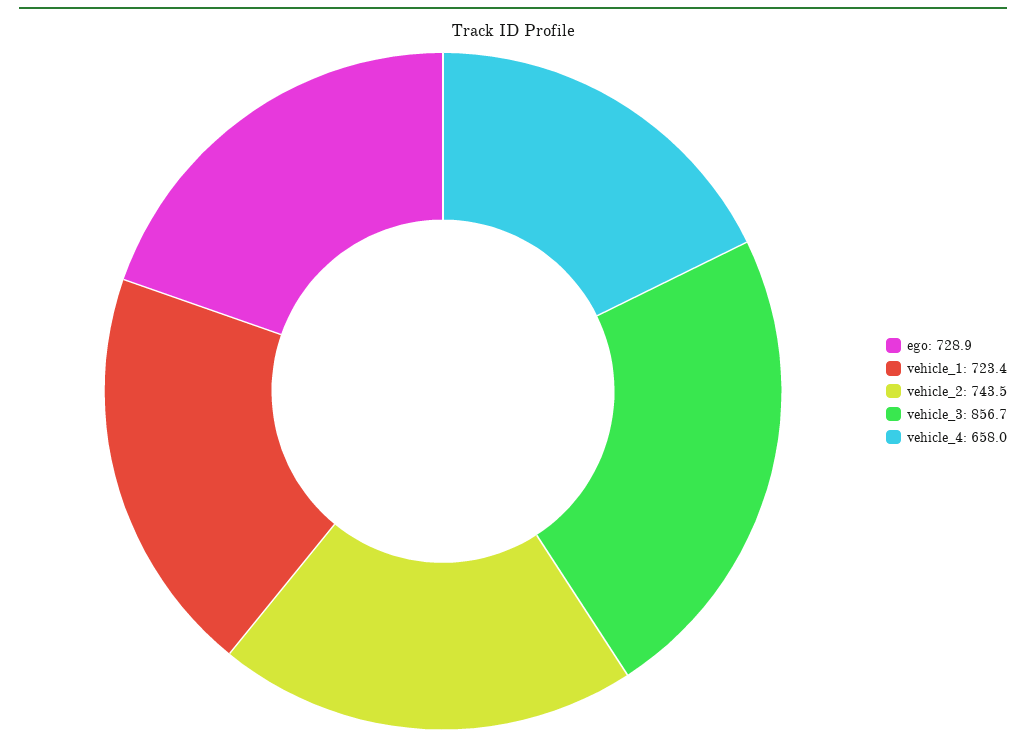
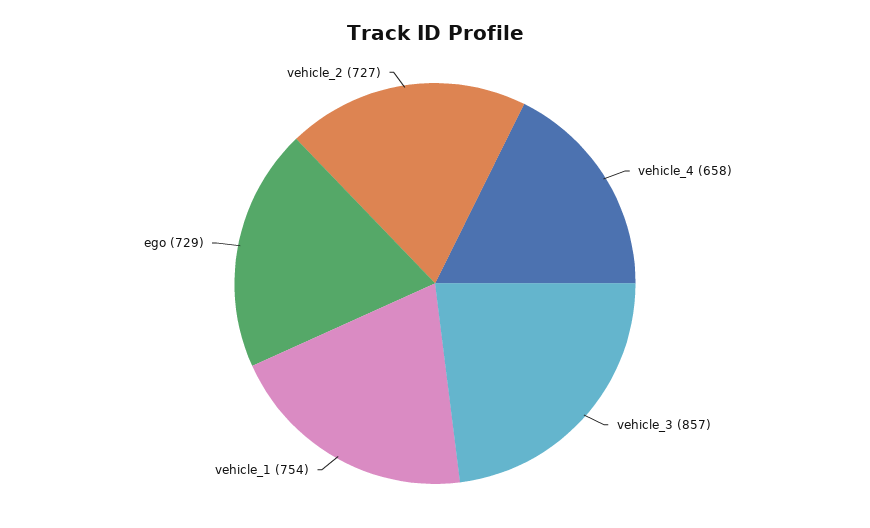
  {
    "ego": 728.9,
-   "vehicle_1": 723.4,
+   "vehicle_1": 754,
-   "vehicle_2": 743.5,
+   "vehicle_2": 727,
    "vehicle_3": 856.7,
    "vehicle_4": 658
  }

